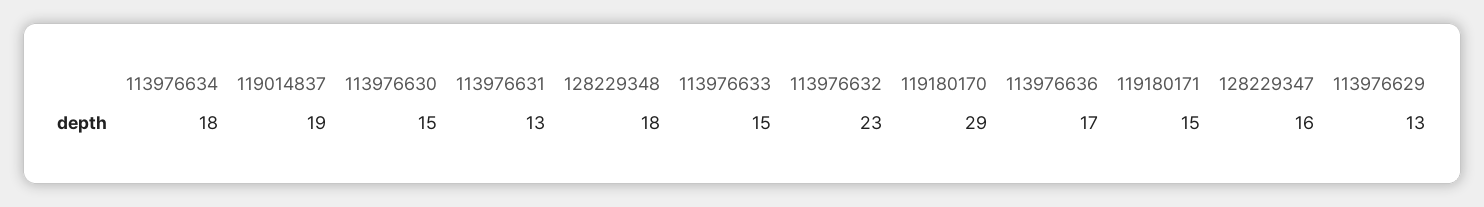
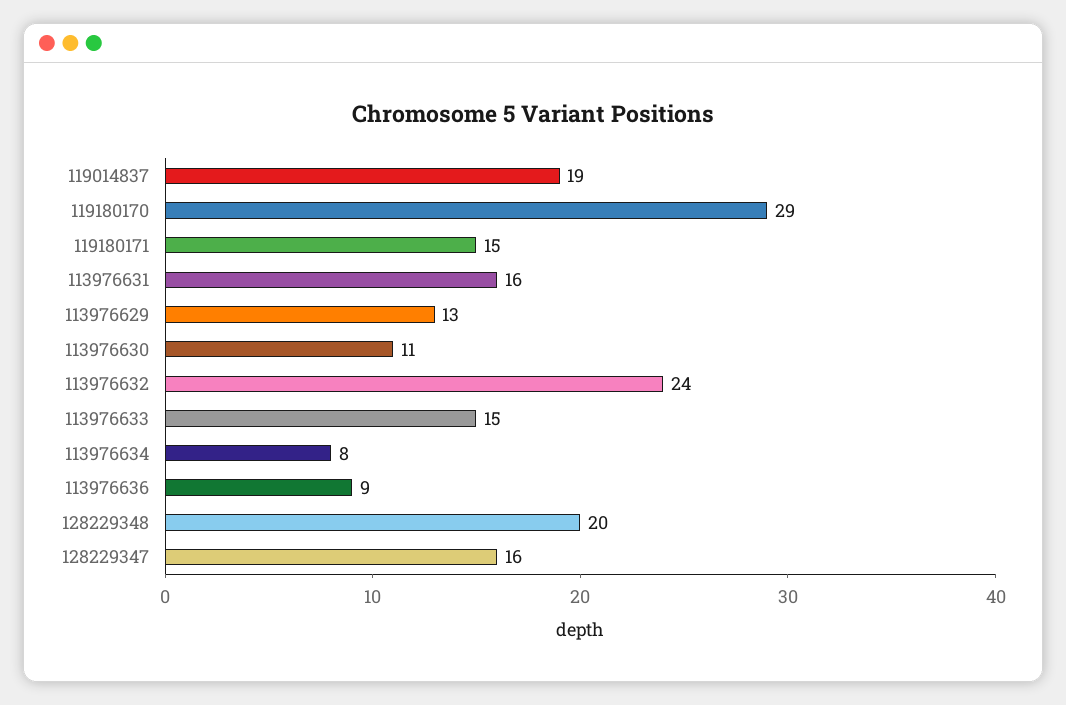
  {
-   "113976634": 18,
+   "113976634": 8,
    "119014837": 19,
-   "113976630": 15,
+   "113976630": 11,
-   "113976631": 13,
+   "113976631": 16,
-   "128229348": 18,
+   "128229348": 20,
    "113976633": 15,
-   "113976632": 23,
+   "113976632": 24,
    "119180170": 29,
-   "113976636": 17,
+   "113976636": 9,
    "119180171": 15,
    "128229347": 16,
    "113976629": 13
  }

